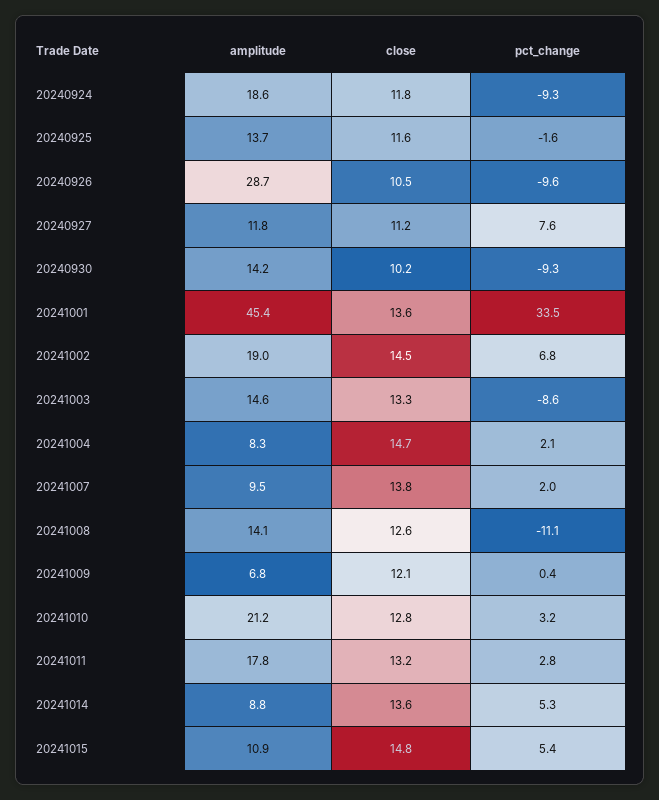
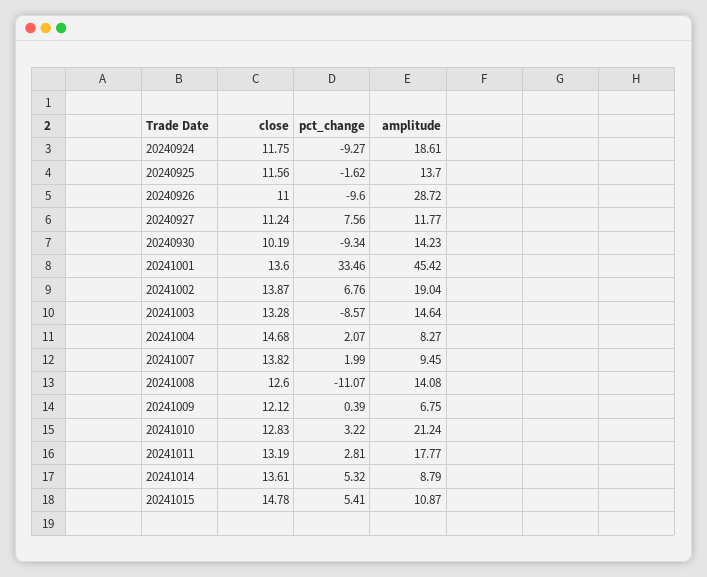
  {
    "amplitude": {
      "20240924": 18.61,
      "20240925": 13.7,
      "20240926": 28.72,
      "20240927": 11.77,
      "20240930": 14.23,
      "20241001": 45.42,
      "20241002": 19.04,
      "20241003": 14.64,
      "20241004": 8.27,
      "20241007": 9.45,
      "20241008": 14.08,
      "20241009": 6.75,
      "20241010": 21.24,
      "20241011": 17.77,
      "20241014": 8.79,
      "20241015": 10.87
    },
    "close": {
      "20240924": 11.75,
      "20240925": 11.56,
-     "20240926": 10.5,
+     "20240926": 11,
      "20240927": 11.24,
      "20240930": 10.19,
      "20241001": 13.6,
-     "20241002": 14.5,
+     "20241002": 13.87,
      "20241003": 13.28,
      "20241004": 14.68,
      "20241007": 13.82,
      "20241008": 12.6,
      "20241009": 12.12,
      "20241010": 12.83,
      "20241011": 13.19,
      "20241014": 13.61,
      "20241015": 14.78
    },
    "pct_change": {
      "20240924": -9.27,
      "20240925": -1.62,
      "20240926": -9.6,
      "20240927": 7.56,
      "20240930": -9.34,
      "20241001": 33.46,
      "20241002": 6.76,
      "20241003": -8.57,
      "20241004": 2.07,
      "20241007": 1.99,
      "20241008": -11.07,
      "20241009": 0.39,
      "20241010": 3.22,
      "20241011": 2.81,
      "20241014": 5.32,
      "20241015": 5.41
    }
  }

